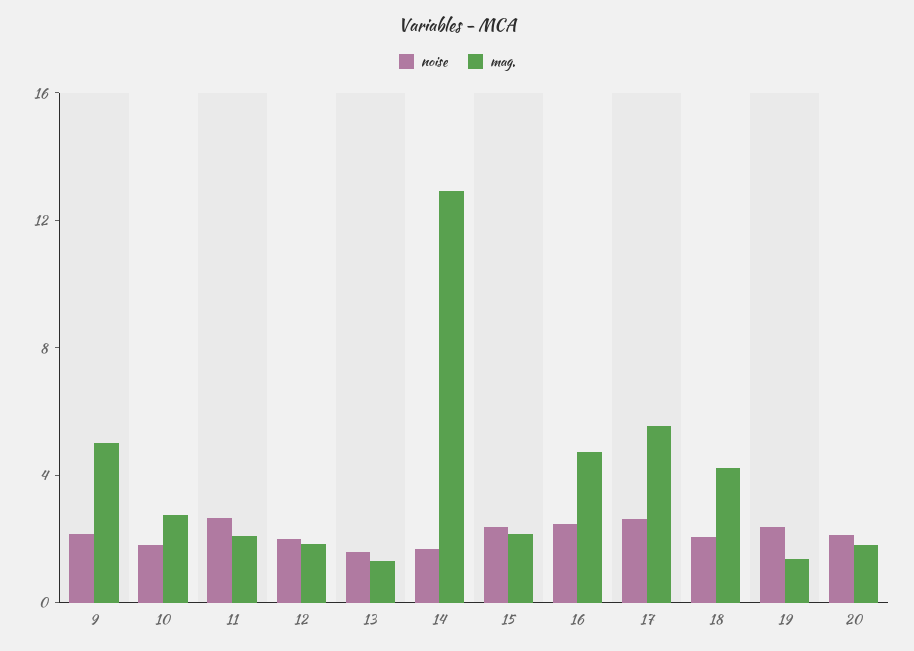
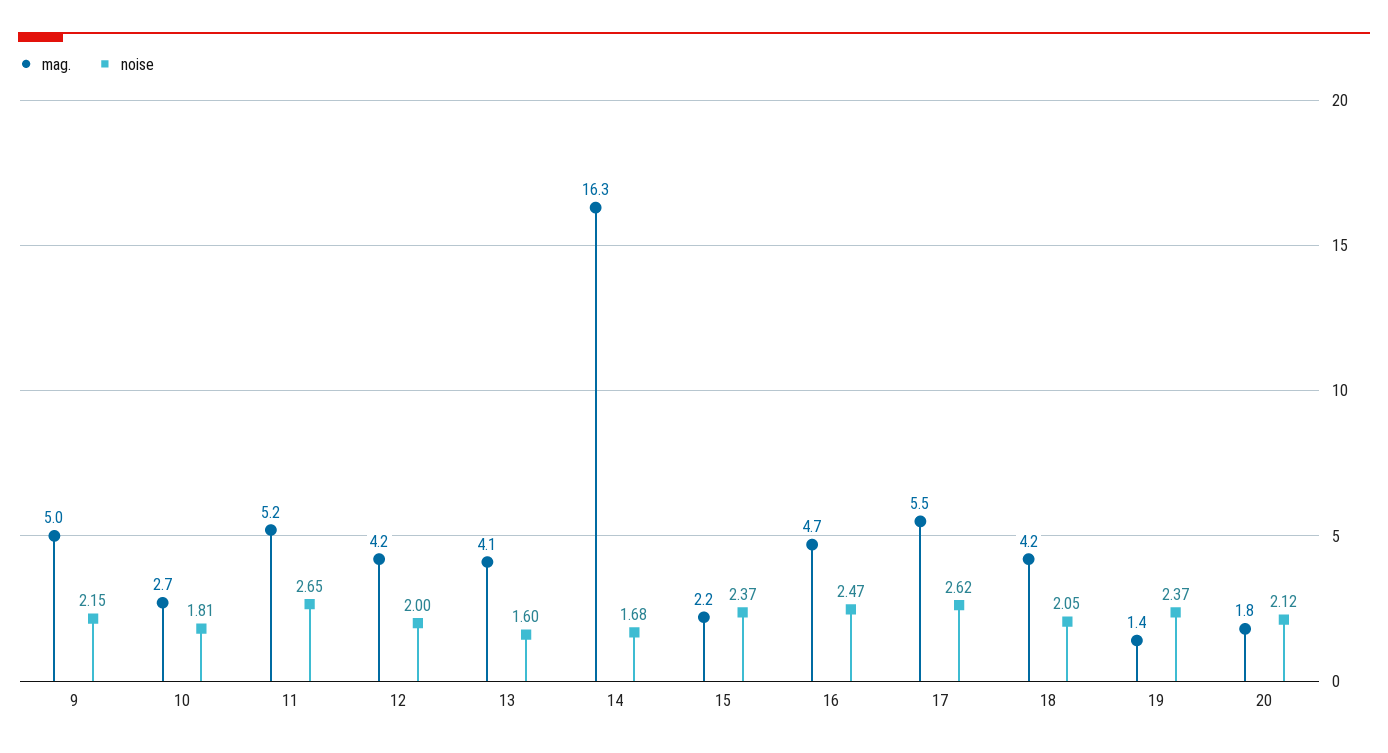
  {
    "noise": {
      "9": 2.15,
      "10": 1.81,
      "11": 2.65,
      "12": 2,
      "13": 1.6,
      "14": 1.68,
      "15": 2.37,
      "16": 2.47,
      "17": 2.62,
      "18": 2.05,
      "19": 2.37,
      "20": 2.12
    },
    "mag.": {
      "9": 5,
      "10": 2.7,
-     "11": 2,
+     "11": 5.2,
-     "12": 2,
+     "12": 4.2,
-     "13": 1,
+     "13": 4.1,
-     "14": 13,
+     "14": 16.3,
      "15": 2.2,
      "16": 4.7,
      "17": 5.5,
      "18": 4.2,
      "19": 1.4,
      "20": 1.8
    }
  }

